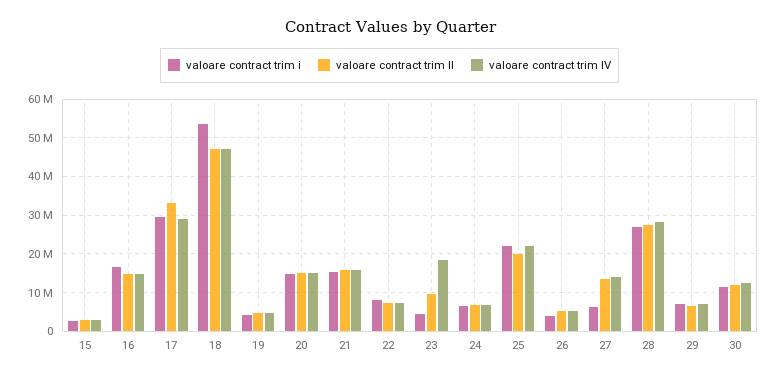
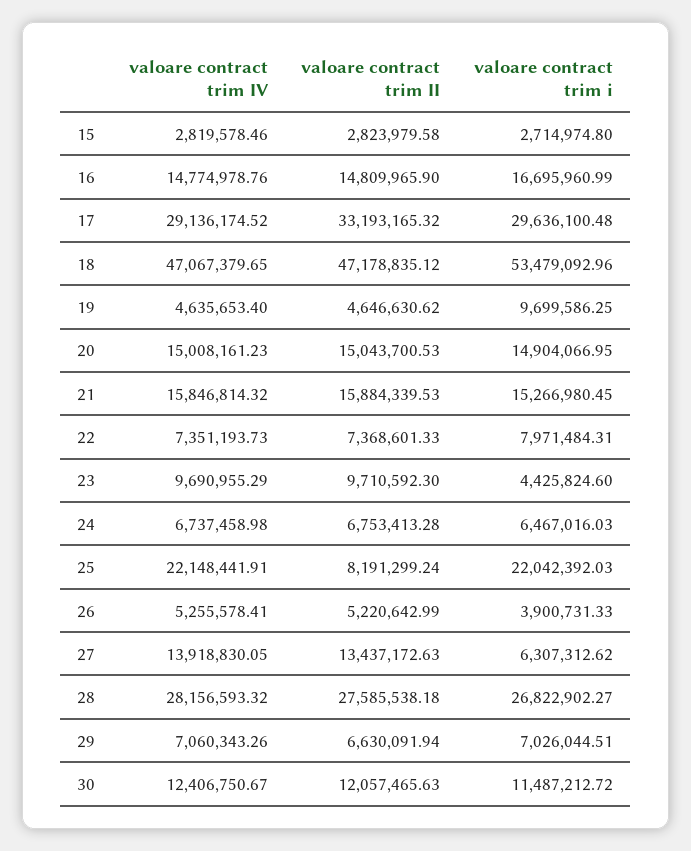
  {
    "valoare contract trim i": {
      "15": 2714974.8,
      "16": 16695960.99,
      "17": 29636100.48,
      "18": 53479092.96,
-     "19": 4000000,
+     "19": 9699586.25,
      "20": 14904066.95,
      "21": 15266980.45,
      "22": 7971484.31,
      "23": 4425824.6,
      "24": 6467016.03,
      "25": 22042392.03,
      "26": 3900731.33,
      "27": 6307312.62,
      "28": 26822902.27,
      "29": 7026044.51,
      "30": 11487212.72
    },
    "valoare contract trim II": {
      "15": 2823979.58,
      "16": 14809965.9,
      "17": 33193165.32,
      "18": 47178835.12,
      "19": 4646630.62,
      "20": 15043700.53,
      "21": 15884339.53,
      "22": 7368601.33,
      "23": 9710592.3,
      "24": 6753413.28,
-     "25": 20000000,
+     "25": 8191299.24,
      "26": 5220642.99,
      "27": 13437172.63,
      "28": 27585538.18,
      "29": 6630091.94,
      "30": 12057465.63
    },
    "valoare contract trim IV": {
      "15": 2819578.46,
      "16": 14774978.76,
      "17": 29136174.52,
      "18": 47067379.65,
      "19": 4635653.4,
      "20": 15008161.23,
      "21": 15846814.32,
      "22": 7351193.73,
-     "23": 18000000,
+     "23": 9690955.29,
      "24": 6737458.98,
      "25": 22148441.91,
      "26": 5255578.41,
      "27": 13918830.05,
      "28": 28156593.32,
      "29": 7060343.26,
      "30": 12406750.67
    }
  }

